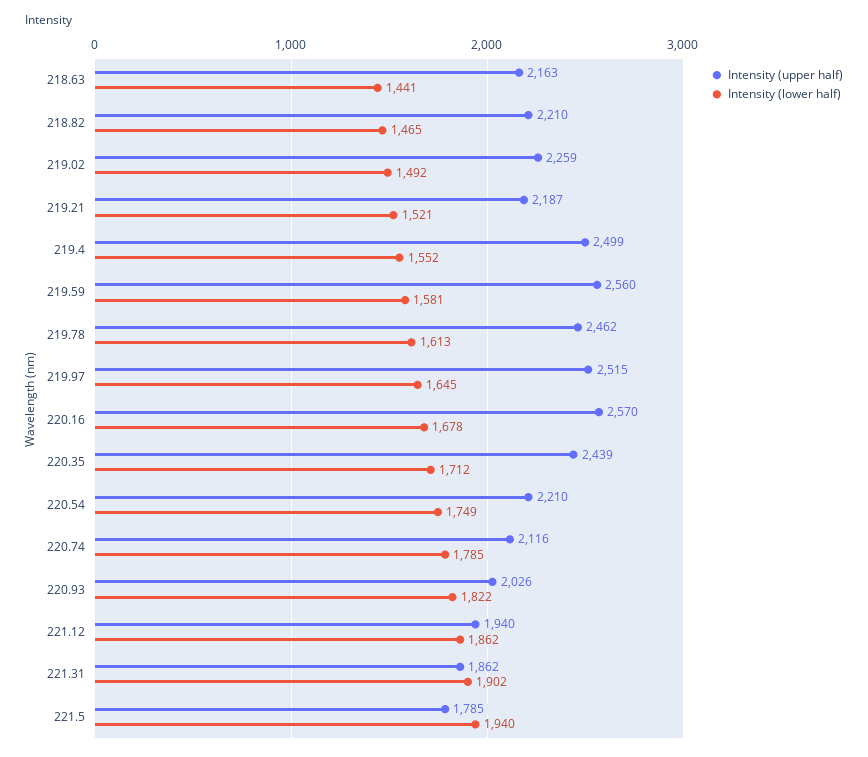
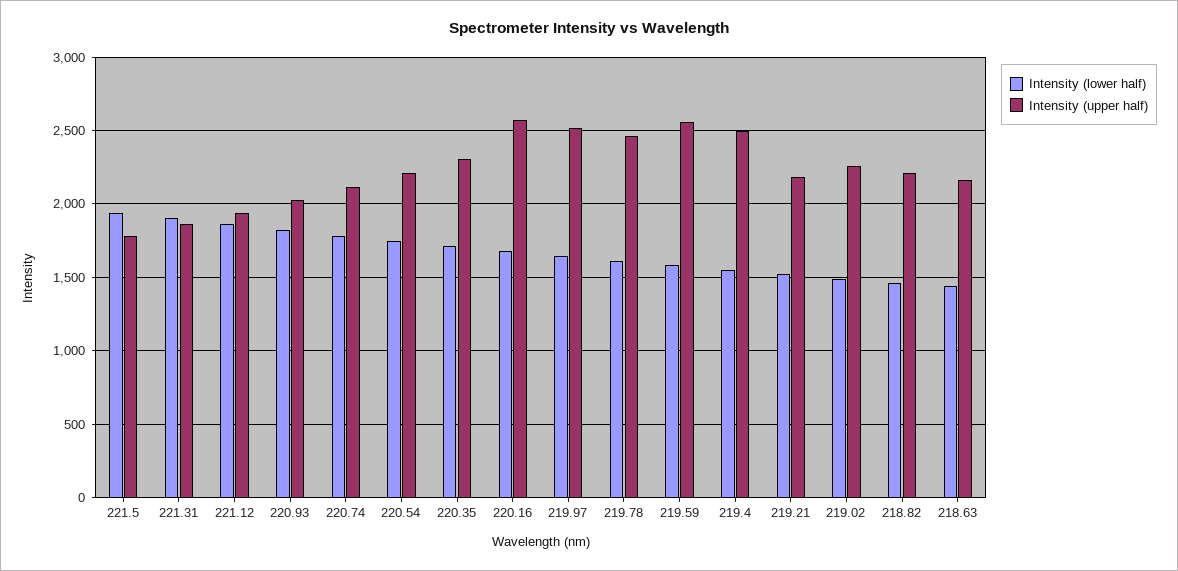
  {
    "Intensity (upper half)": {
      "218.63": 2163,
      "218.82": 2210,
      "219.02": 2259,
      "219.21": 2187,
      "219.4": 2499,
      "219.59": 2560,
      "219.78": 2462,
      "219.97": 2515,
      "220.16": 2570,
-     "220.35": 2439,
+     "220.35": 2300,
      "220.54": 2210,
      "220.74": 2116,
      "220.93": 2026,
      "221.12": 1940,
      "221.31": 1862,
      "221.5": 1785
    },
    "Intensity (lower half)": {
      "218.63": 1441,
      "218.82": 1465,
      "219.02": 1492,
      "219.21": 1521,
      "219.4": 1552,
      "219.59": 1581,
      "219.78": 1613,
      "219.97": 1645,
      "220.16": 1678,
      "220.35": 1712,
      "220.54": 1749,
      "220.74": 1785,
      "220.93": 1822,
      "221.12": 1862,
      "221.31": 1902,
      "221.5": 1940
    }
  }

